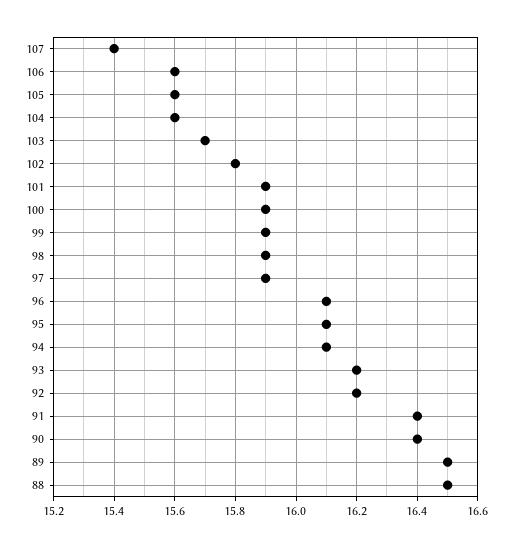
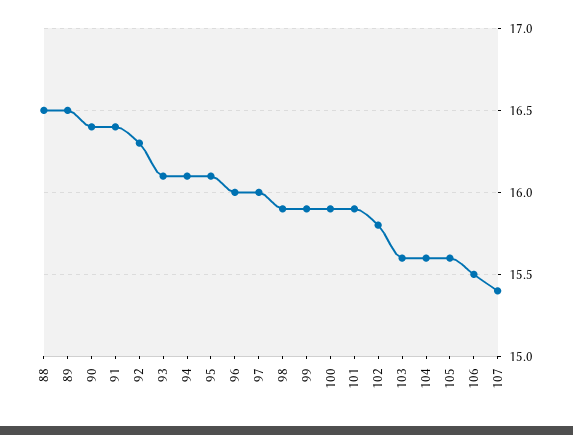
  {
    "107": 15.4,
-   "106": 15.6,
+   "106": 15.5,
    "105": 15.6,
    "104": 15.6,
-   "103": 15.7,
+   "103": 15.6,
    "102": 15.8,
    "101": 15.9,
    "100": 15.9,
    "99": 15.9,
    "98": 15.9,
-   "97": 15.9,
+   "97": 16,
-   "96": 16.1,
+   "96": 16,
    "95": 16.1,
    "94": 16.1,
-   "93": 16.2,
+   "93": 16.1,
-   "92": 16.2,
+   "92": 16.3,
    "91": 16.4,
    "90": 16.4,
    "89": 16.5,
    "88": 16.5
  }

